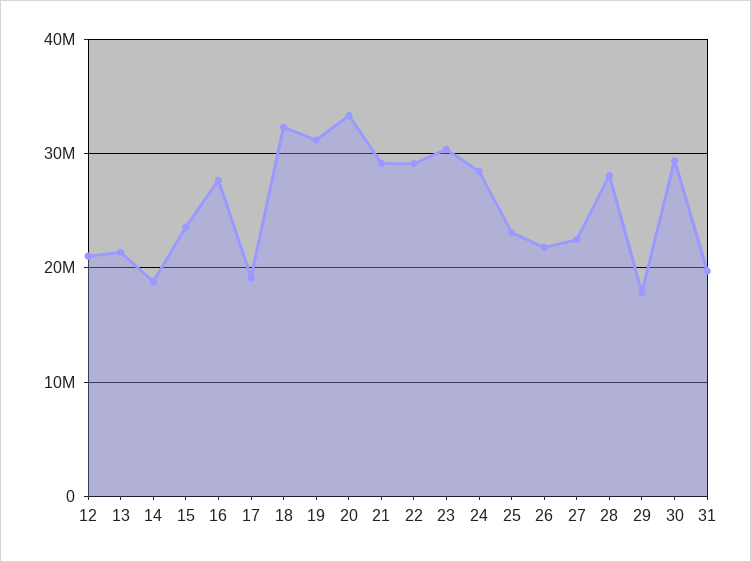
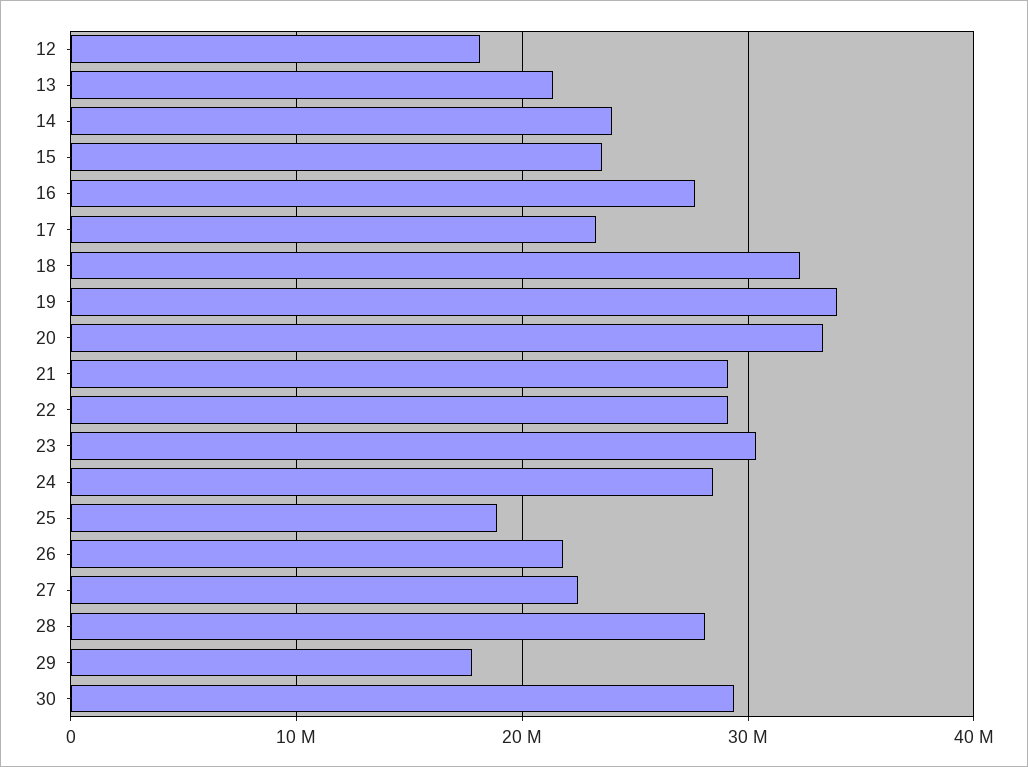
  {
-   "12": 21000000,
+   "12": 18000000,
    "13": 21000000,
-   "14": 19000000,
+   "14": 24000000,
    "15": 24000000,
    "16": 28000000,
-   "17": 19000000,
+   "17": 23000000,
    "18": 32000000,
-   "19": 31000000,
+   "19": 34000000,
    "20": 33000000,
    "21": 29000000,
    "22": 29000000,
    "23": 30000000,
    "24": 28000000,
-   "25": 23000000,
+   "25": 19000000,
    "26": 22000000,
    "27": 22000000,
    "28": 28000000,
    "29": 18000000,
-   "30": 29000000,
+   "30": 29000000
-   "31": 20000000
  }

